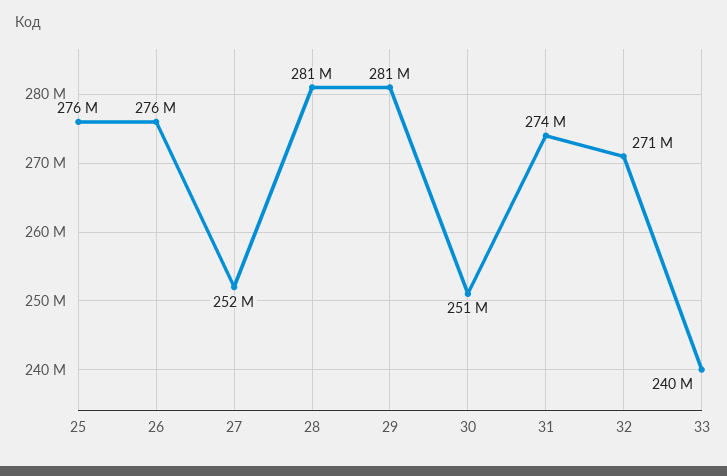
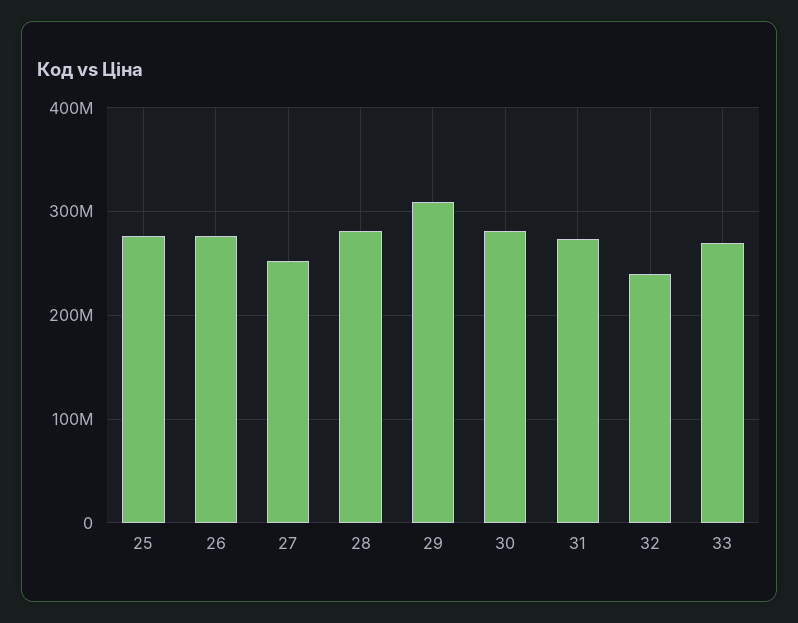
  {
    "25": 276000000,
    "26": 276000000,
    "27": 252000000,
    "28": 281000000,
-   "29": 281000000,
+   "29": 310000000,
-   "30": 251000000,
+   "30": 280000000,
    "31": 274000000,
-   "32": 271000000,
+   "32": 240000000,
-   "33": 240000000
+   "33": 270000000
  }

